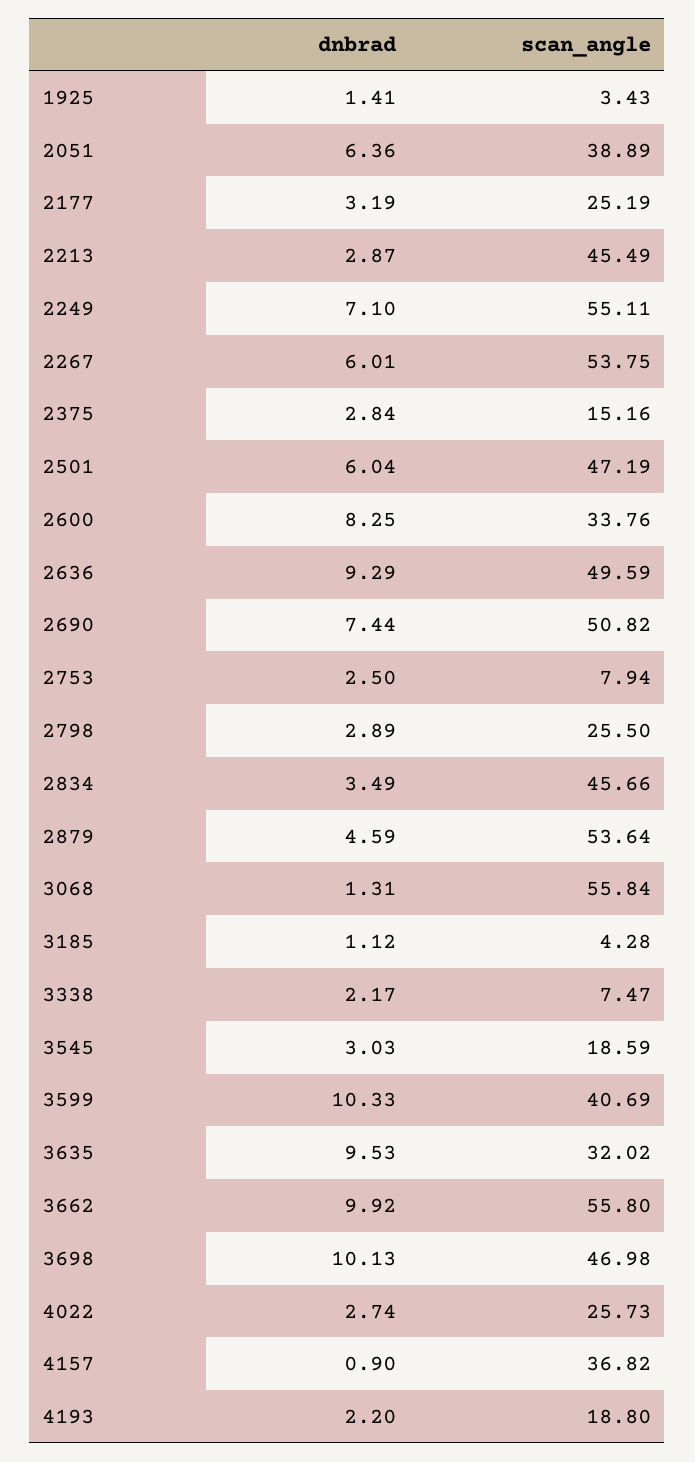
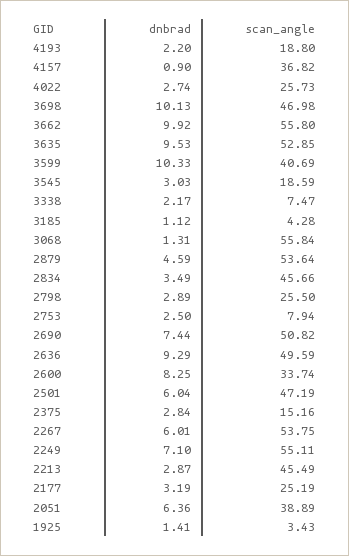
  {
    "dnbrad": {
      "1925": 1.41,
      "2051": 6.36,
      "2177": 3.19,
      "2213": 2.87,
      "2249": 7.1,
      "2267": 6.01,
      "2375": 2.84,
      "2501": 6.04,
      "2600": 8.25,
      "2636": 9.29,
      "2690": 7.44,
      "2753": 2.5,
      "2798": 2.89,
      "2834": 3.49,
      "2879": 4.59,
      "3068": 1.31,
      "3185": 1.12,
      "3338": 2.17,
      "3545": 3.03,
      "3599": 10.33,
      "3635": 9.53,
      "3662": 9.92,
      "3698": 10.13,
      "4022": 2.74,
      "4157": 0.9,
      "4193": 2.2
    },
    "scan_angle": {
      "1925": 3.43,
      "2051": 38.89,
      "2177": 25.19,
      "2213": 45.49,
      "2249": 55.11,
      "2267": 53.75,
      "2375": 15.16,
      "2501": 47.19,
-     "2600": 33.76,
+     "2600": 33.74,
      "2636": 49.59,
      "2690": 50.82,
      "2753": 7.94,
      "2798": 25.5,
      "2834": 45.66,
      "2879": 53.64,
      "3068": 55.84,
      "3185": 4.28,
      "3338": 7.47,
      "3545": 18.59,
      "3599": 40.69,
-     "3635": 32.02,
+     "3635": 52.85,
      "3662": 55.8,
      "3698": 46.98,
      "4022": 25.73,
      "4157": 36.82,
      "4193": 18.8
    }
  }

